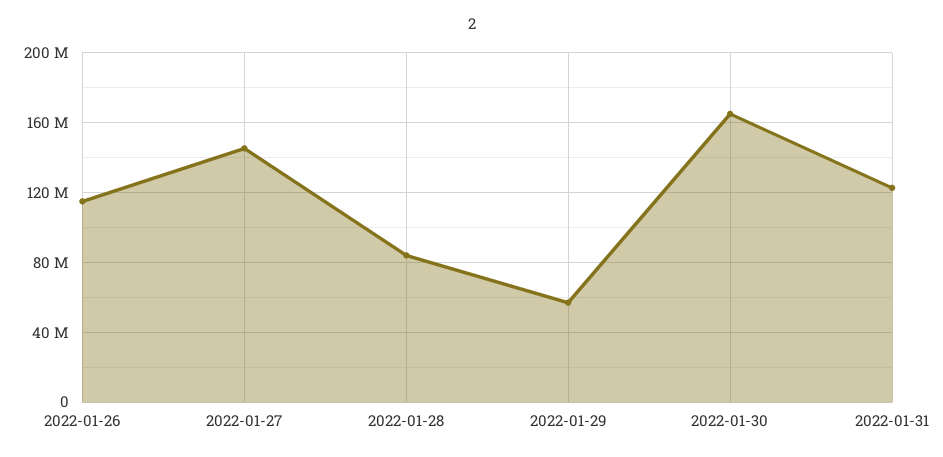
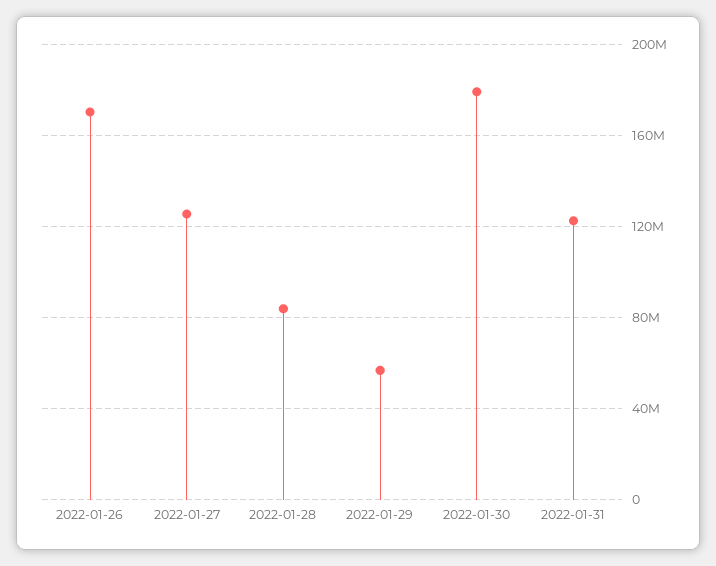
  {
-   "2022-01-26": 115000000,
+   "2022-01-26": 170000000,
-   "2022-01-27": 145000000,
+   "2022-01-27": 125000000,
    "2022-01-28": 85000000,
    "2022-01-29": 55000000,
-   "2022-01-30": 165000000,
+   "2022-01-30": 180000000,
    "2022-01-31": 125000000
  }

